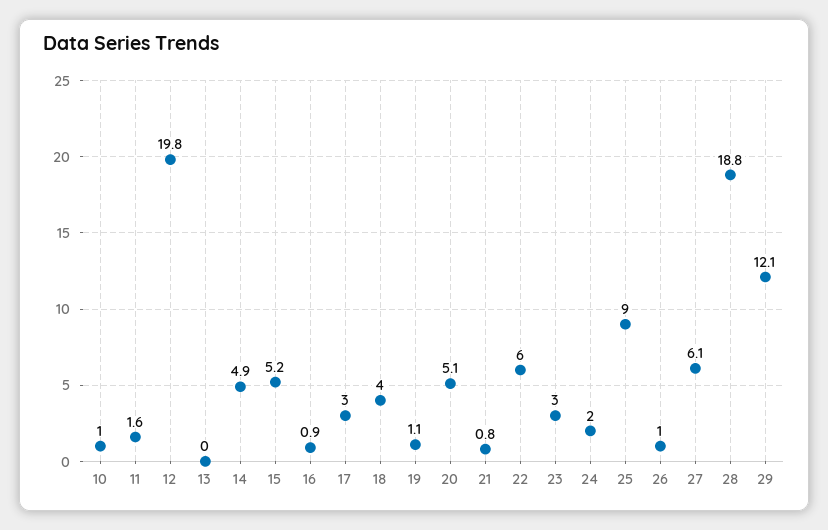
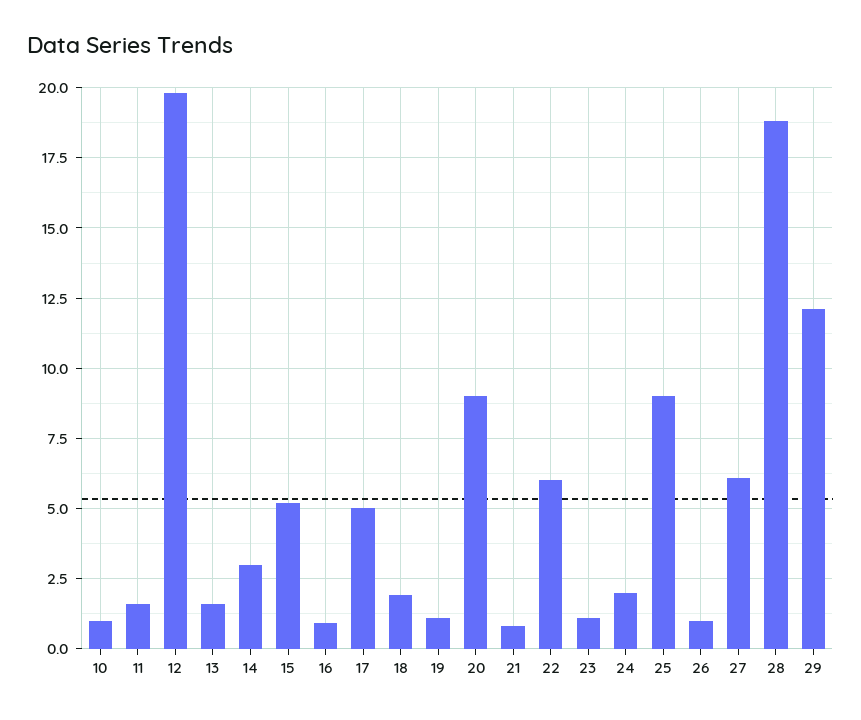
  {
    "10": 1,
    "11": 1.6,
    "12": 19.8,
-   "13": 0,
+   "13": 1.5,
-   "14": 4.9,
+   "14": 3,
    "15": 5.2,
    "16": 0.9,
-   "17": 3,
+   "17": 5,
-   "18": 4,
+   "18": 2,
    "19": 1.1,
-   "20": 5.1,
+   "20": 9,
    "21": 0.8,
    "22": 6,
-   "23": 3,
+   "23": 1,
    "24": 2,
    "25": 9,
    "26": 1,
    "27": 6.1,
    "28": 18.8,
    "29": 12.1
  }

